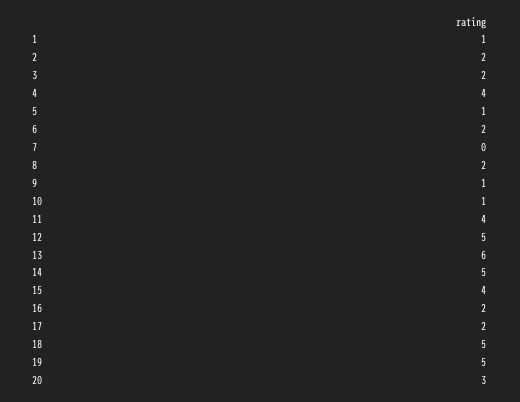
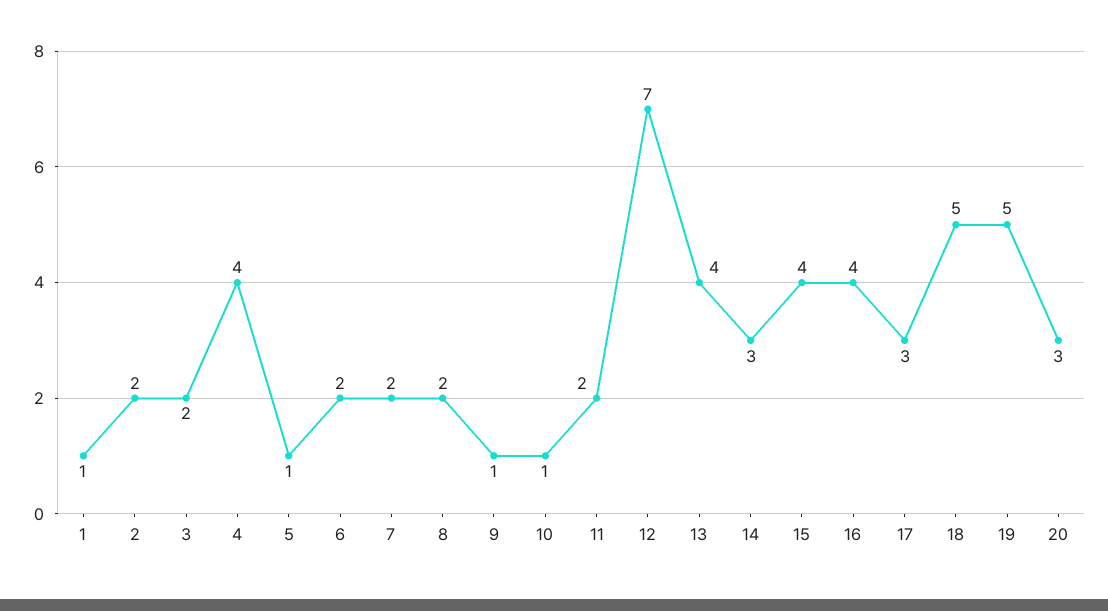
  {
    "1": 1,
    "2": 2,
    "3": 2,
    "4": 4,
    "5": 1,
    "6": 2,
-   "7": 0,
+   "7": 2,
    "8": 2,
    "9": 1,
    "10": 1,
-   "11": 4,
+   "11": 2,
-   "12": 5,
+   "12": 7,
-   "13": 6,
+   "13": 4,
-   "14": 5,
+   "14": 3,
    "15": 4,
-   "16": 2,
+   "16": 4,
-   "17": 2,
+   "17": 3,
    "18": 5,
    "19": 5,
    "20": 3
  }

